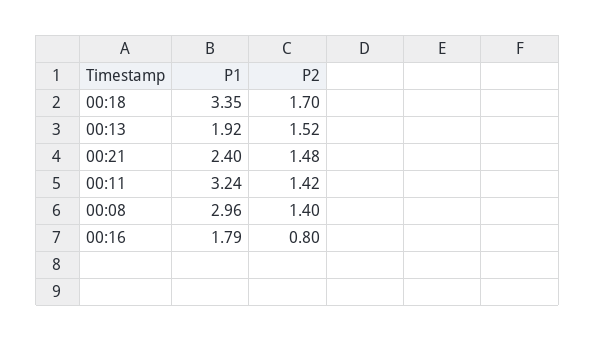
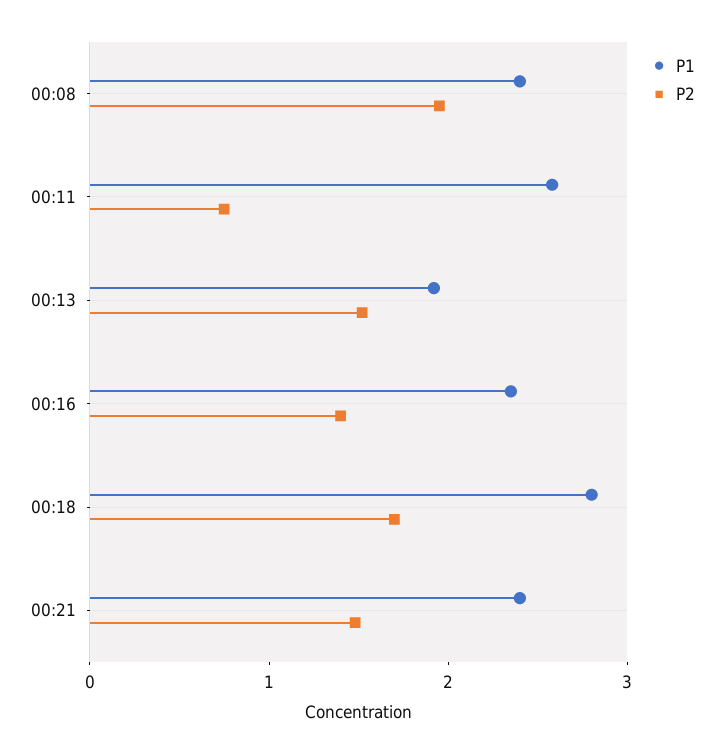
  {
    "P1": {
-     "00:18": 3.35,
+     "00:18": 2.8,
      "00:13": 1.92,
      "00:21": 2.4,
-     "00:11": 3.24,
+     "00:11": 2.6,
-     "00:08": 2.96,
+     "00:08": 2.4,
-     "00:16": 1.79
+     "00:16": 2.4
    },
    "P2": {
      "00:18": 1.7,
      "00:13": 1.52,
      "00:21": 1.48,
-     "00:11": 1.42,
+     "00:11": 0.8,
-     "00:08": 1.4,
+     "00:08": 2,
-     "00:16": 0.8
+     "00:16": 1.4
    }
  }

